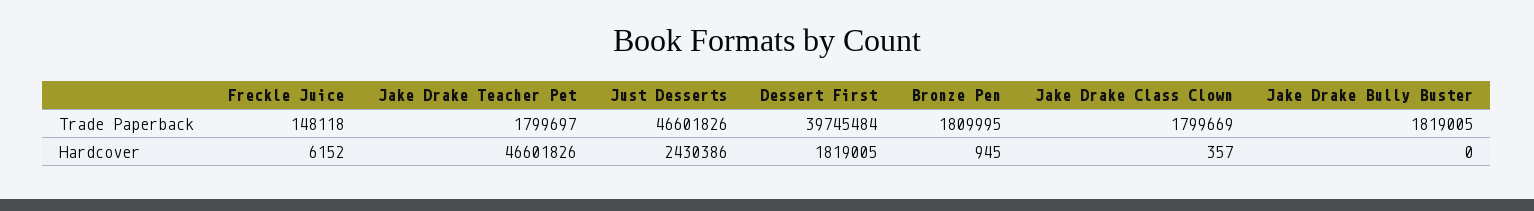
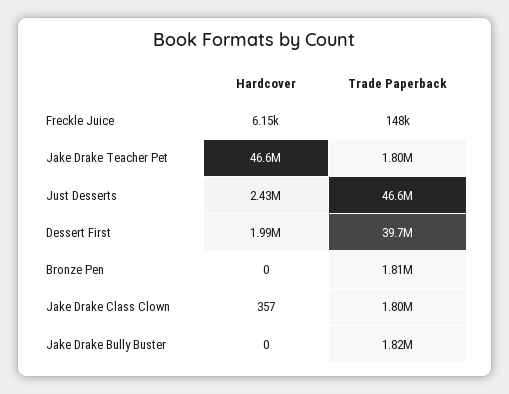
  {
    "Freckle Juice": {
      "Trade Paperback": 148118,
      "Hardcover": 6152
    },
    "Jake Drake Teacher Pet": {
      "Trade Paperback": 1799697,
      "Hardcover": 46601826
    },
    "Just Desserts": {
      "Trade Paperback": 46601826,
      "Hardcover": 2430386
    },
    "Dessert First": {
      "Trade Paperback": 39745484,
-     "Hardcover": 1819005
+     "Hardcover": 1990000
    },
    "Bronze Pen": {
      "Trade Paperback": 1809995,
-     "Hardcover": 945
+     "Hardcover": 0
    },
    "Jake Drake Class Clown": {
      "Trade Paperback": 1799669,
      "Hardcover": 357
    },
    "Jake Drake Bully Buster": {
      "Trade Paperback": 1819005,
      "Hardcover": 0
    }
  }

